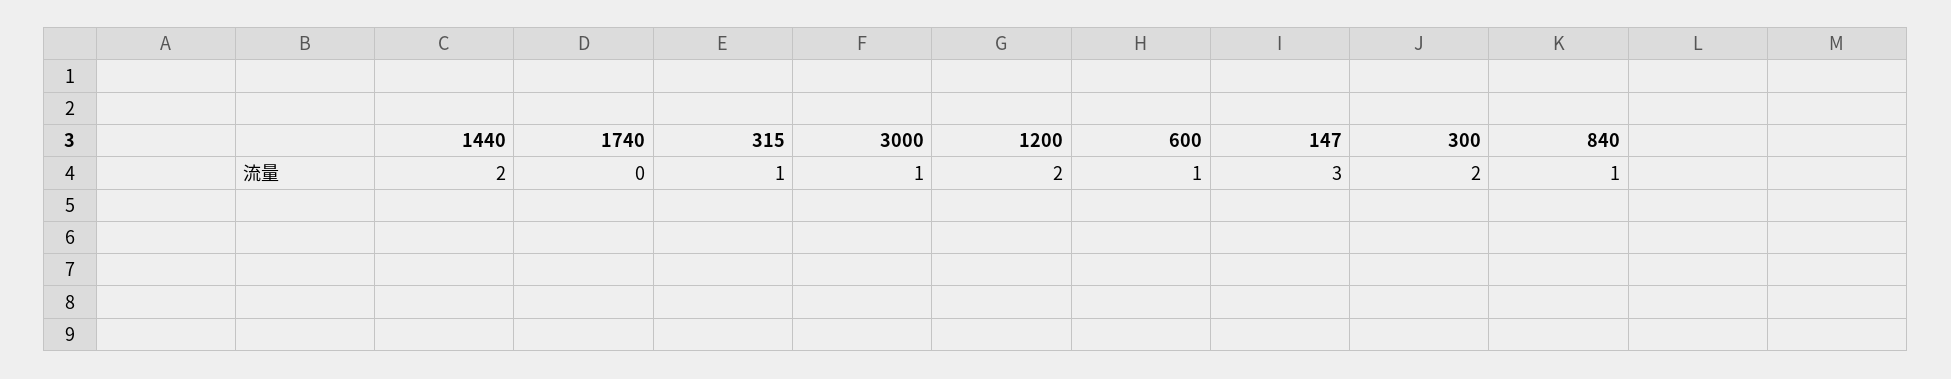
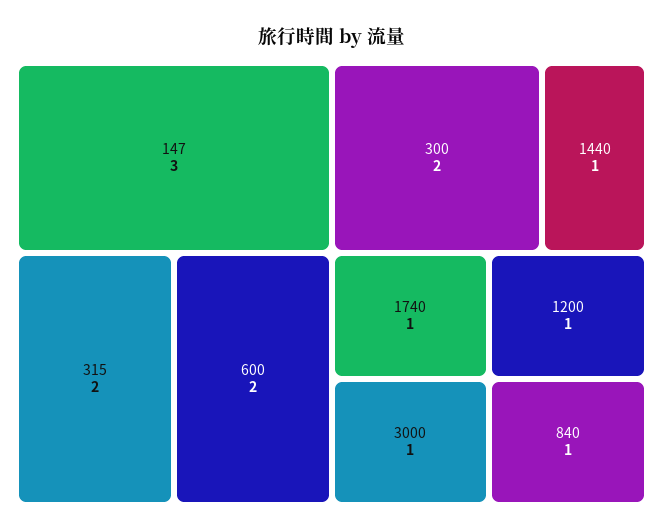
  {
-   "1440": 2,
+   "1440": 1,
-   "1740": 0,
+   "1740": 1,
-   "315": 1,
+   "315": 2,
    "3000": 1,
-   "1200": 2,
+   "1200": 1,
-   "600": 1,
+   "600": 2,
    "147": 3,
    "300": 2,
    "840": 1
  }

